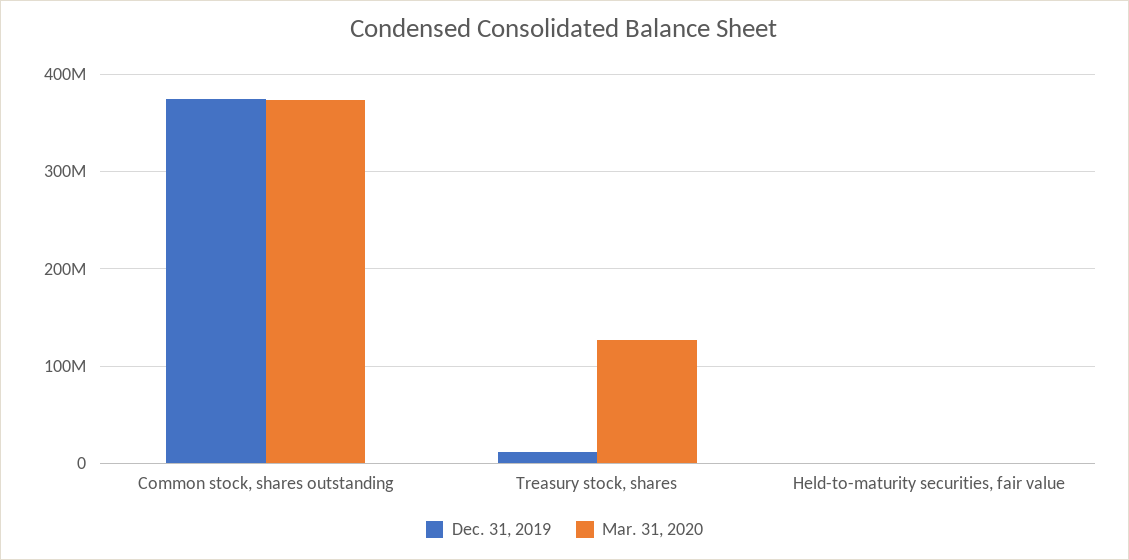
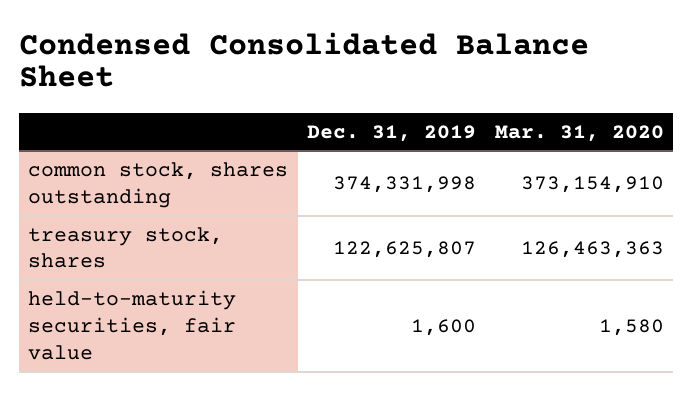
  {
    "Dec. 31, 2019": {
      "Common stock, shares outstanding": 374331998,
-     "Treasury stock, shares": 10000000,
+     "Treasury stock, shares": 122625807,
      "Held-to-maturity securities, fair value": 1600
    },
    "Mar. 31, 2020": {
      "Common stock, shares outstanding": 373154910,
      "Treasury stock, shares": 126463363,
      "Held-to-maturity securities, fair value": 1580
    }
  }

